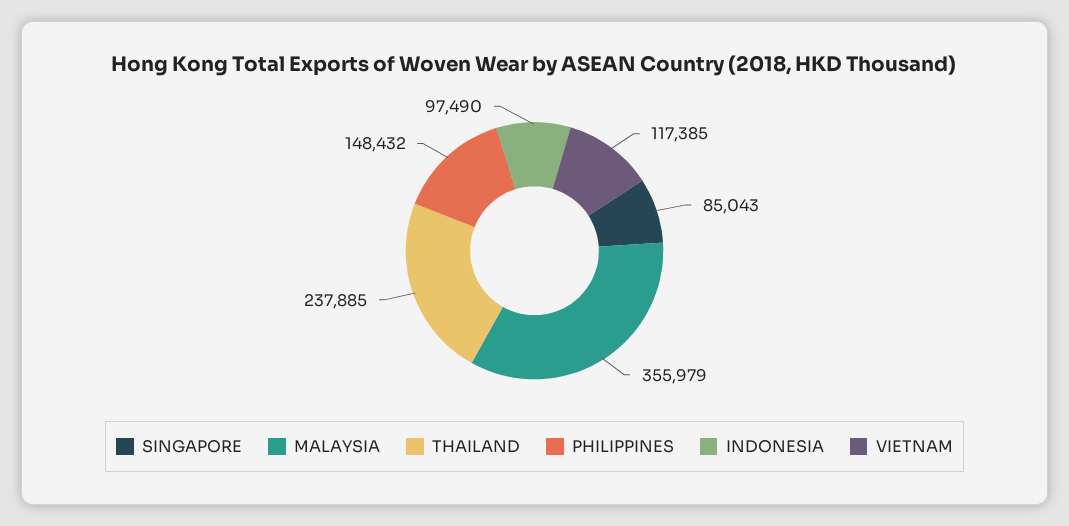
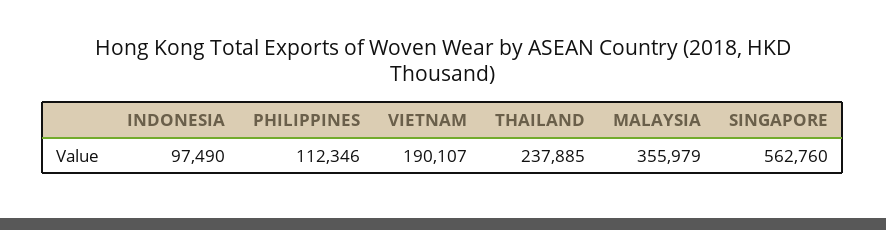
  {
-   "SINGAPORE": 85043,
+   "SINGAPORE": 562760,
    "MALAYSIA": 355979,
    "THAILAND": 237885,
-   "PHILIPPINES": 148432,
+   "PHILIPPINES": 112346,
    "INDONESIA": 97490,
-   "VIETNAM": 117385
+   "VIETNAM": 190107
  }

